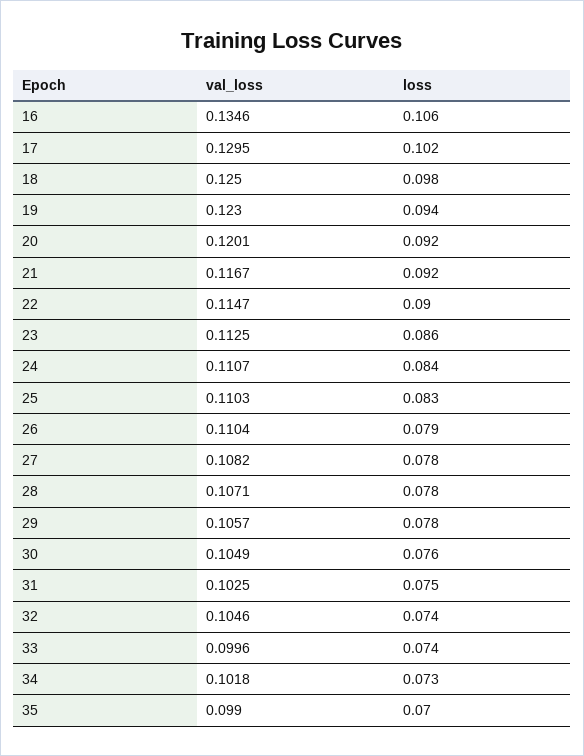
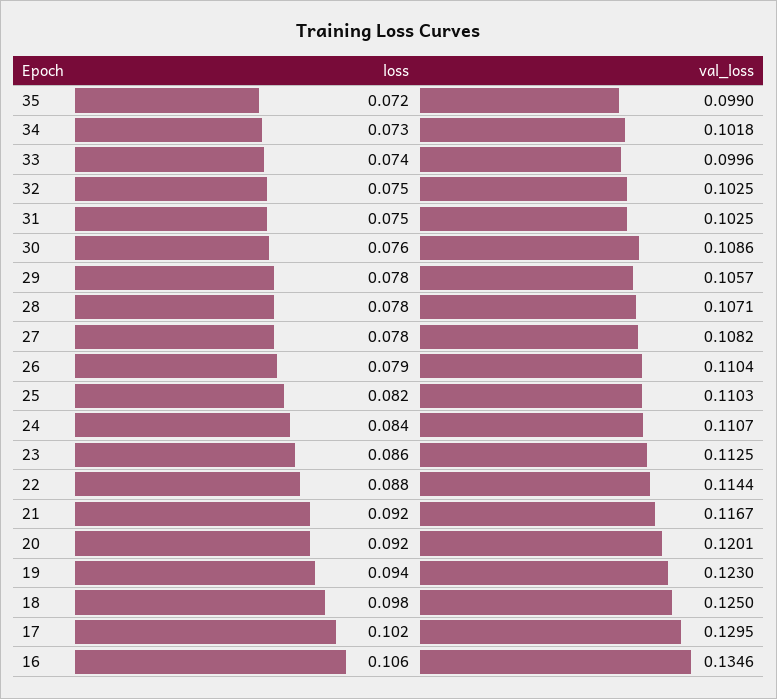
  {
    "val_loss": {
      "16": 0.1346,
      "17": 0.1295,
      "18": 0.125,
      "19": 0.123,
      "20": 0.1201,
      "21": 0.1167,
-     "22": 0.1147,
+     "22": 0.1144,
      "23": 0.1125,
      "24": 0.1107,
      "25": 0.1103,
      "26": 0.1104,
      "27": 0.1082,
      "28": 0.1071,
      "29": 0.1057,
-     "30": 0.1049,
+     "30": 0.1086,
      "31": 0.1025,
-     "32": 0.1046,
+     "32": 0.1025,
      "33": 0.0996,
      "34": 0.1018,
      "35": 0.099
    },
    "loss": {
      "16": 0.106,
      "17": 0.102,
      "18": 0.098,
      "19": 0.094,
      "20": 0.092,
      "21": 0.092,
-     "22": 0.09,
+     "22": 0.088,
      "23": 0.086,
      "24": 0.084,
-     "25": 0.083,
+     "25": 0.082,
      "26": 0.079,
      "27": 0.078,
      "28": 0.078,
      "29": 0.078,
      "30": 0.076,
      "31": 0.075,
-     "32": 0.074,
+     "32": 0.075,
      "33": 0.074,
      "34": 0.073,
-     "35": 0.07
+     "35": 0.072
    }
  }

